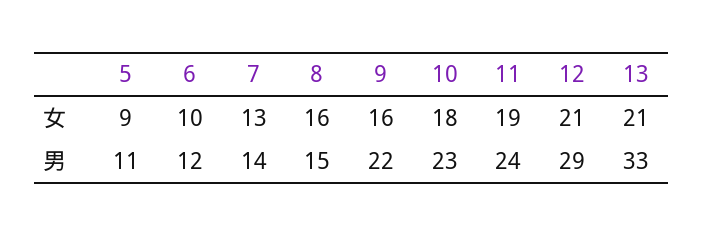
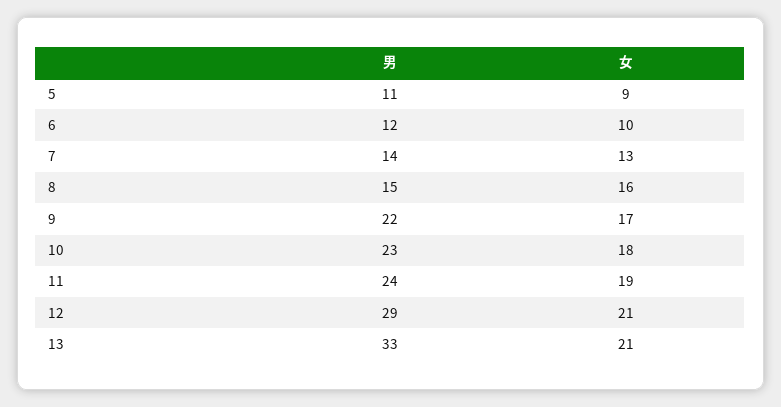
  {
    "5": {
      "女": 9,
      "男": 11
    },
    "6": {
      "女": 10,
      "男": 12
    },
    "7": {
      "女": 13,
      "男": 14
    },
    "8": {
      "女": 16,
      "男": 15
    },
    "9": {
-     "女": 16,
+     "女": 17,
      "男": 22
    },
    "10": {
      "女": 18,
      "男": 23
    },
    "11": {
      "女": 19,
      "男": 24
    },
    "12": {
      "女": 21,
      "男": 29
    },
    "13": {
      "女": 21,
      "男": 33
    }
  }

